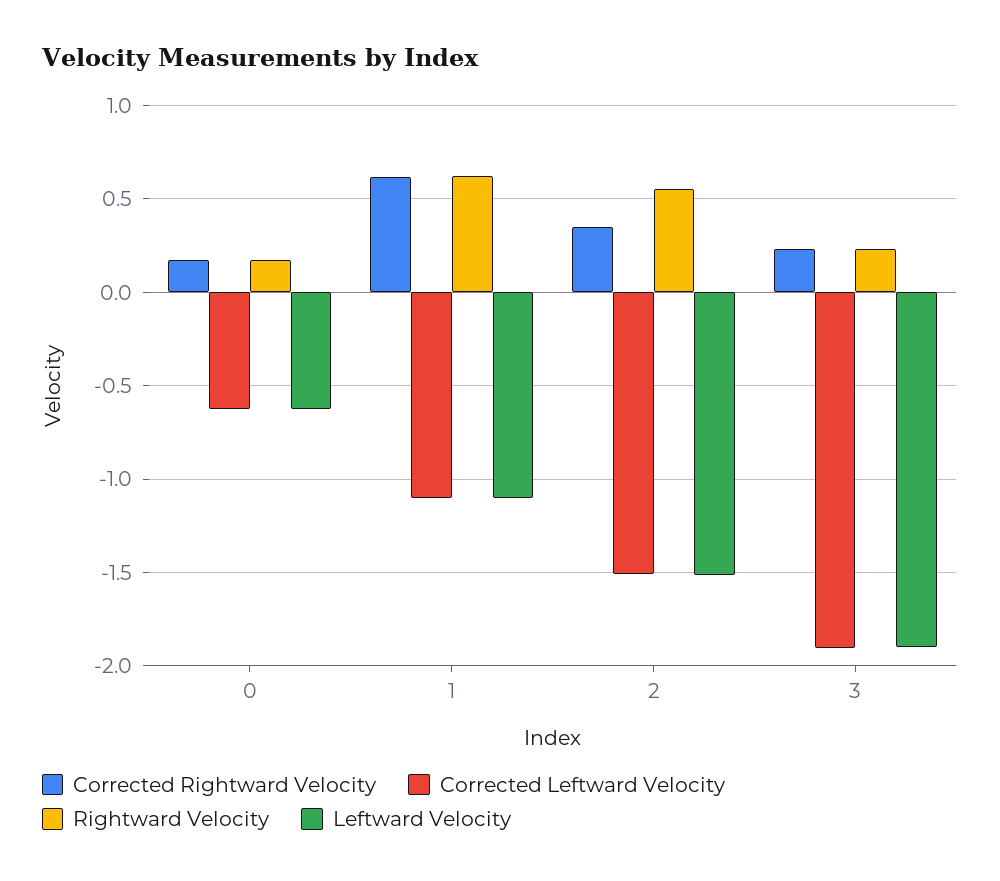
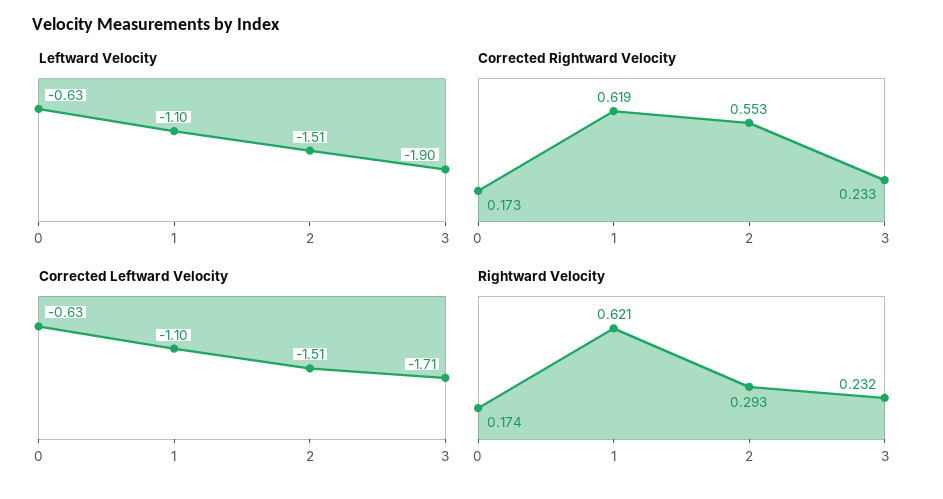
  {
    "Corrected Rightward Velocity": {
      "0": 0.173,
      "1": 0.619,
-     "2": 0.35,
+     "2": 0.553,
      "3": 0.233
    },
    "Corrected Leftward Velocity": {
      "0": -0.63,
      "1": -1.1,
      "2": -1.51,
-     "3": -1.9
+     "3": -1.71
    },
    "Rightward Velocity": {
      "0": 0.174,
      "1": 0.621,
-     "2": 0.55,
+     "2": 0.293,
      "3": 0.232
    },
    "Leftward Velocity": {
      "0": -0.63,
      "1": -1.1,
      "2": -1.51,
      "3": -1.9
    }
  }

